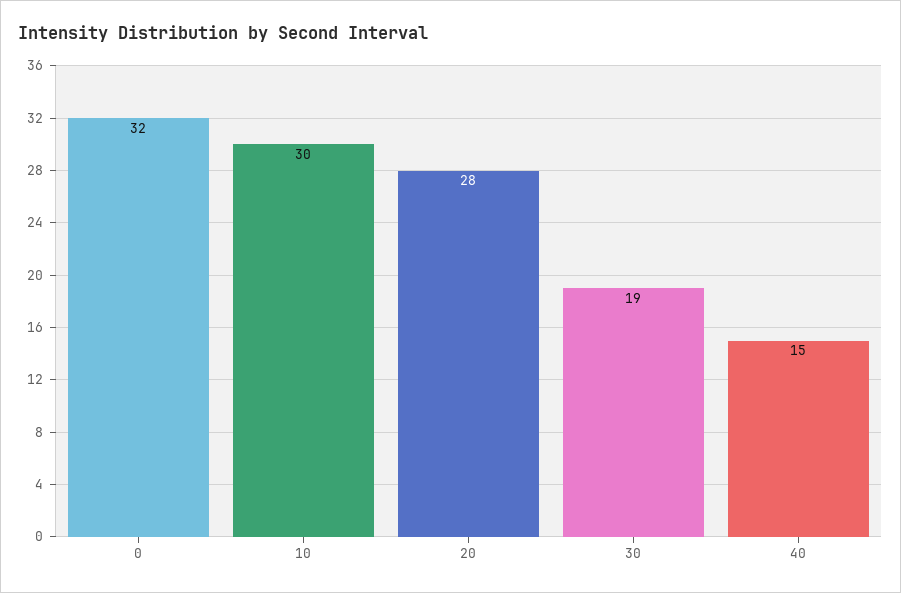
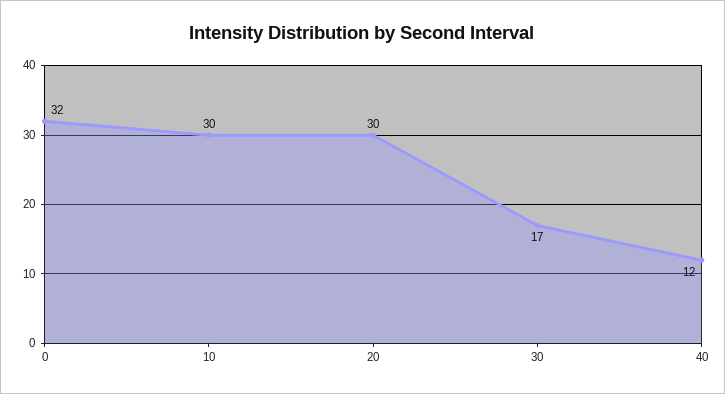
  {
    "0": 32,
    "10": 30,
-   "20": 28,
+   "20": 30,
-   "30": 19,
+   "30": 17,
-   "40": 15
+   "40": 12
  }

